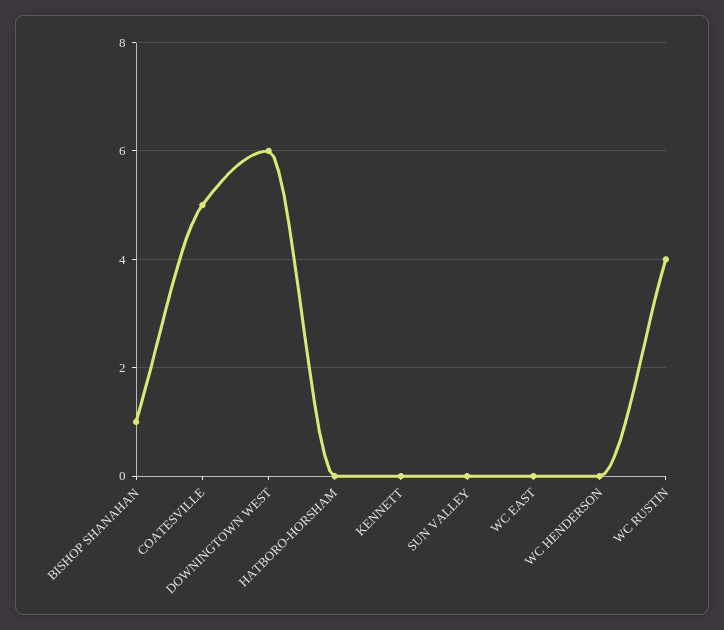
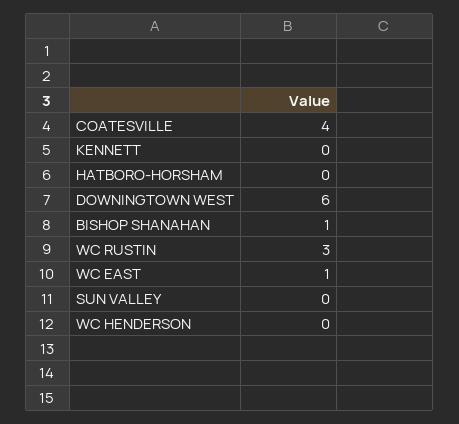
  {
    "BISHOP SHANAHAN": 1,
-   "COATESVILLE": 5,
+   "COATESVILLE": 4,
    "DOWNINGTOWN WEST": 6,
    "HATBORO-HORSHAM": 0,
    "KENNETT": 0,
    "SUN VALLEY": 0,
-   "WC EAST": 0,
+   "WC EAST": 1,
    "WC HENDERSON": 0,
-   "WC RUSTIN": 4
+   "WC RUSTIN": 3
  }

